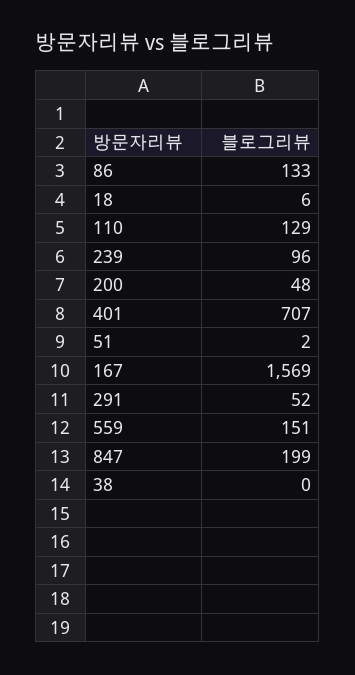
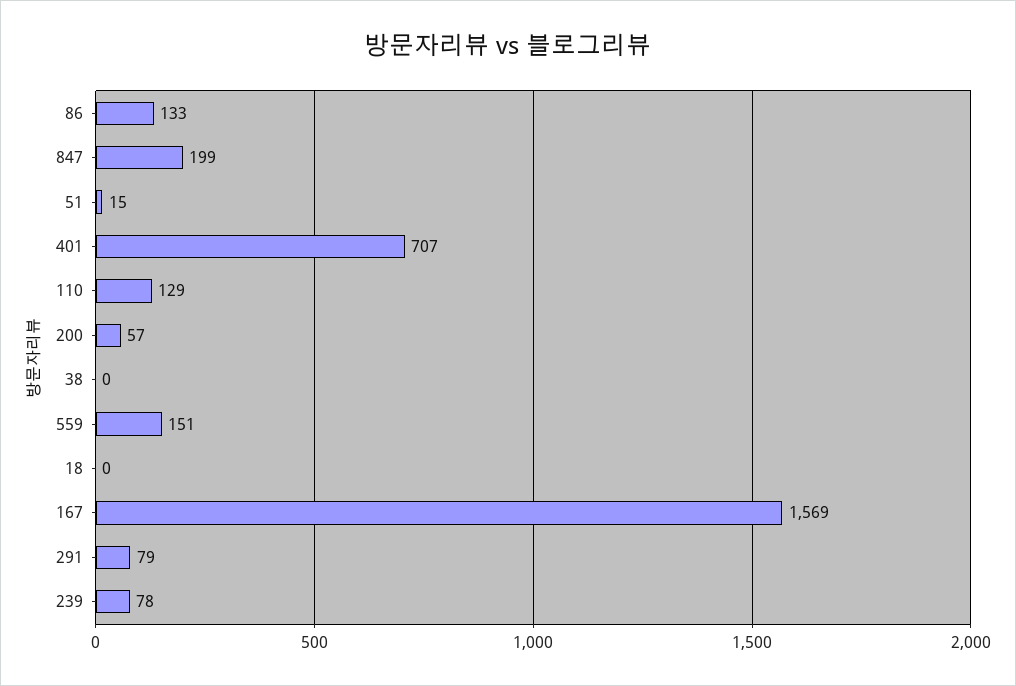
  {
    "86": 133,
-   "18": 6,
+   "18": 0,
    "110": 129,
-   "239": 96,
+   "239": 78,
-   "200": 48,
+   "200": 57,
    "401": 707,
-   "51": 2,
+   "51": 15,
    "167": 1569,
-   "291": 52,
+   "291": 79,
    "559": 151,
    "847": 199,
    "38": 0
  }

